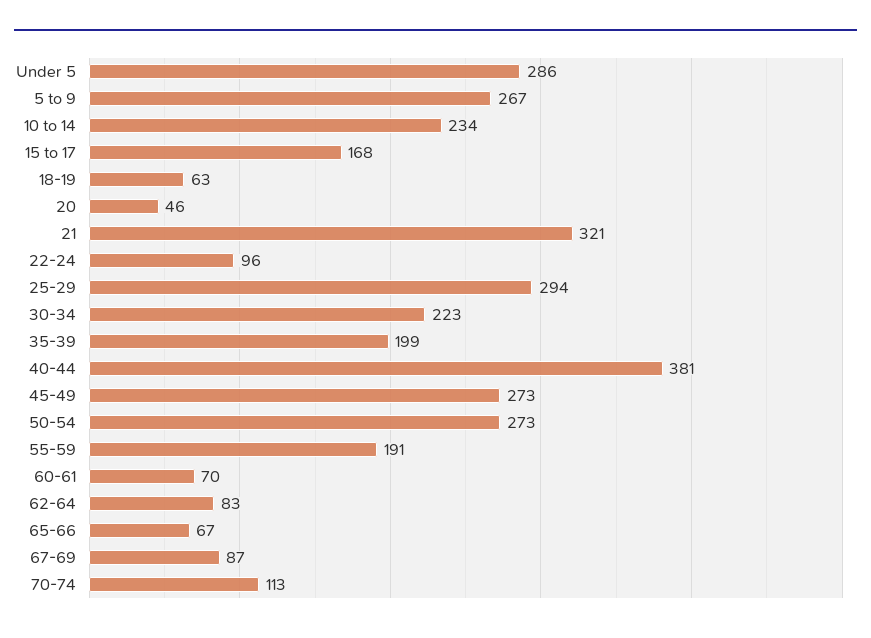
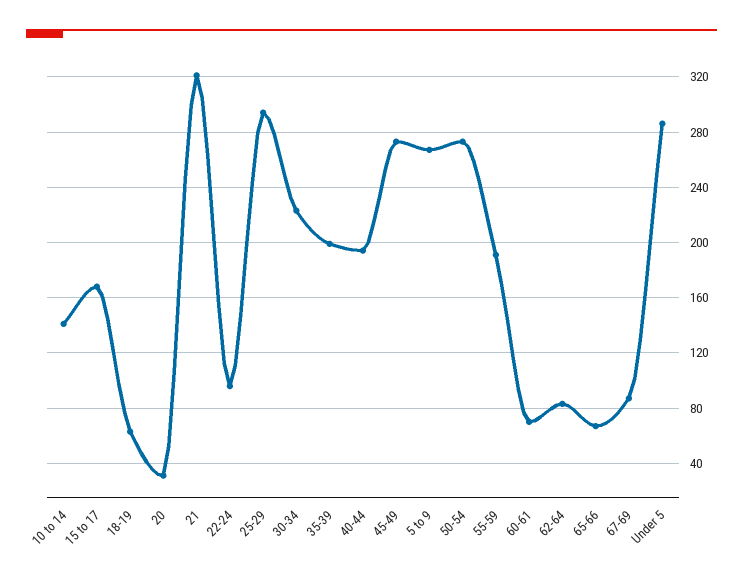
  {
    "Under 5": 286,
    "5 to 9": 267,
-   "10 to 14": 234,
+   "10 to 14": 140,
    "15 to 17": 168,
    "18-19": 63,
-   "20": 46,
+   "20": 30,
    "21": 321,
    "22-24": 96,
    "25-29": 294,
    "30-34": 223,
    "35-39": 199,
-   "40-44": 381,
+   "40-44": 195,
    "45-49": 273,
    "50-54": 273,
    "55-59": 191,
    "60-61": 70,
    "62-64": 83,
    "65-66": 67,
-   "67-69": 87,
+   "67-69": 87
-   "70-74": 113
  }

